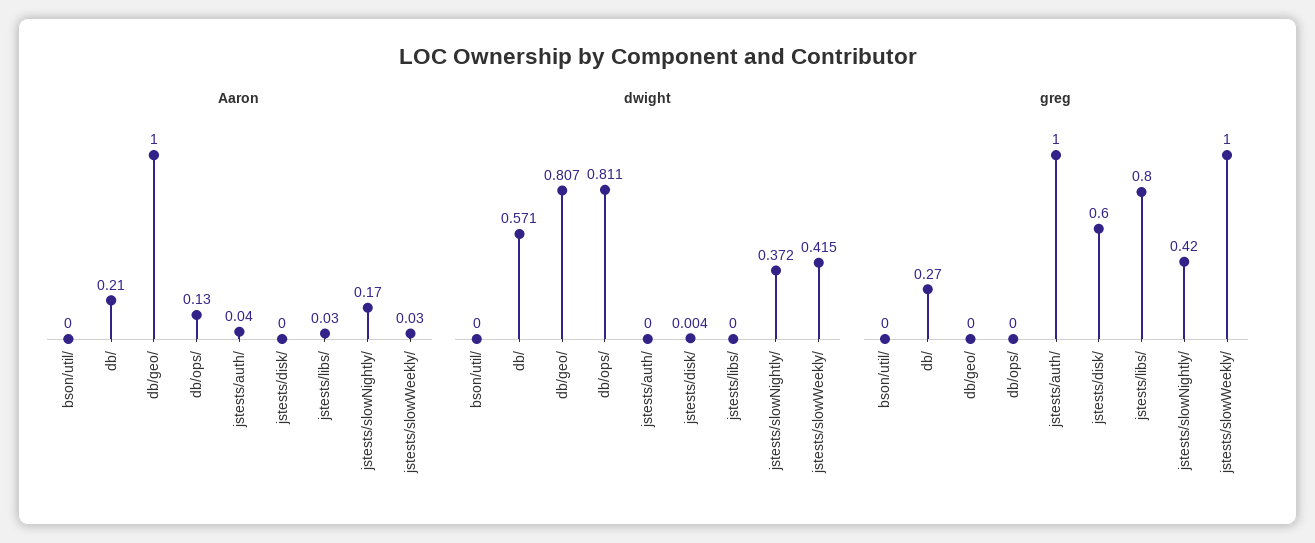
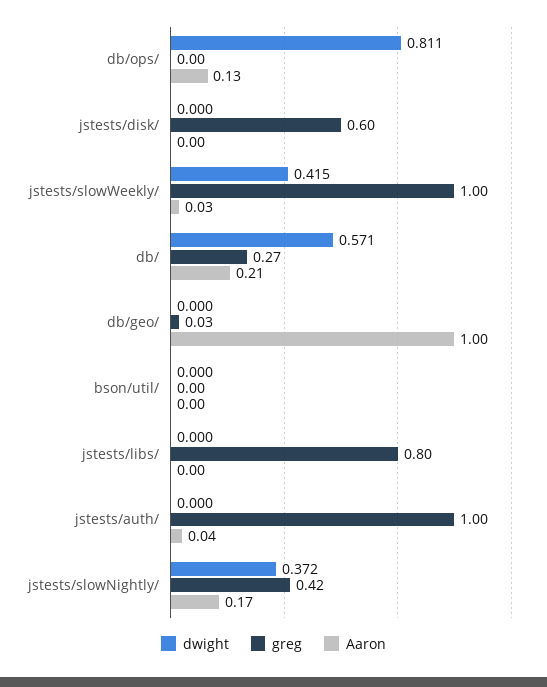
  {
    "Aaron": {
      "bson/util/": 0,
      "db/": 0.21,
      "db/geo/": 1,
      "db/ops/": 0.13,
      "jstests/auth/": 0.04,
      "jstests/disk/": 0,
-     "jstests/libs/": 0.03,
+     "jstests/libs/": 0,
      "jstests/slowNightly/": 0.17,
      "jstests/slowWeekly/": 0.03
    },
    "dwight": {
      "bson/util/": 0,
      "db/": 0.571,
-     "db/geo/": 0.807,
+     "db/geo/": 0,
      "db/ops/": 0.811,
      "jstests/auth/": 0,
-     "jstests/disk/": 0.004,
+     "jstests/disk/": 0,
      "jstests/libs/": 0,
      "jstests/slowNightly/": 0.372,
      "jstests/slowWeekly/": 0.415
    },
    "greg": {
      "bson/util/": 0,
      "db/": 0.27,
-     "db/geo/": 0,
+     "db/geo/": 0.03,
      "db/ops/": 0,
      "jstests/auth/": 1,
      "jstests/disk/": 0.6,
      "jstests/libs/": 0.8,
      "jstests/slowNightly/": 0.42,
      "jstests/slowWeekly/": 1
    }
  }

